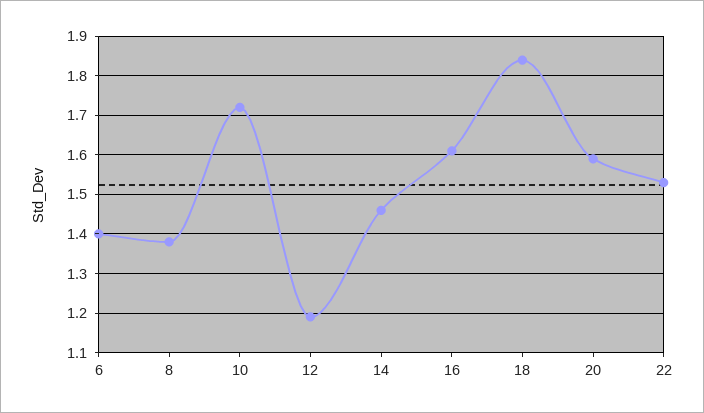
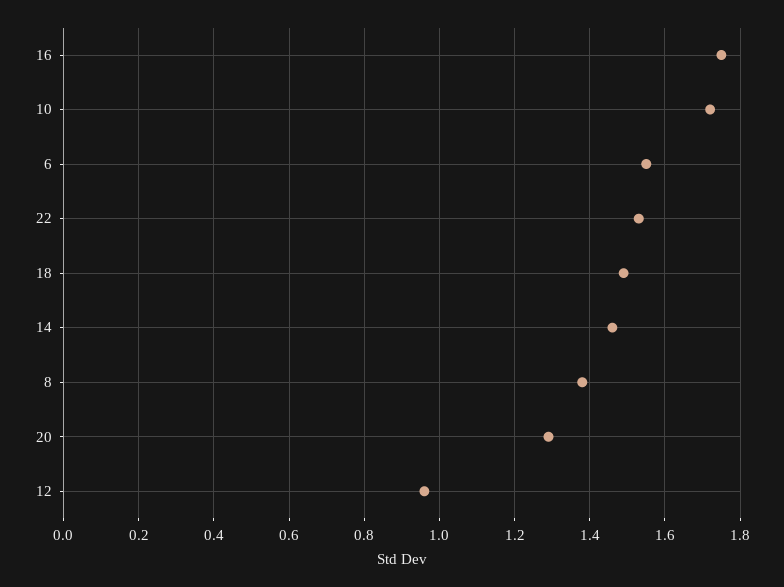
  {
-   "6": 1.4,
+   "6": 1.55,
    "8": 1.4,
    "10": 1.7,
-   "12": 1.2,
+   "12": 0.95,
    "14": 1.45,
-   "16": 1.6,
+   "16": 1.75,
-   "18": 1.85,
+   "18": 1.5,
-   "20": 1.6,
+   "20": 1.3,
    "22": 1.55
  }

